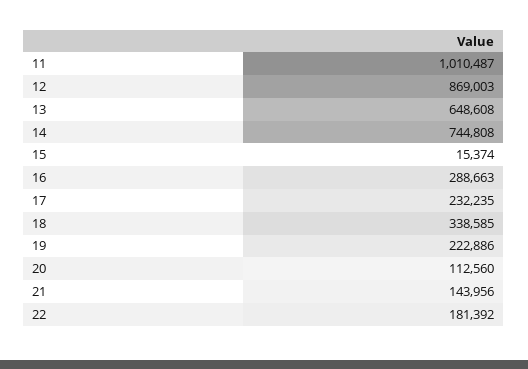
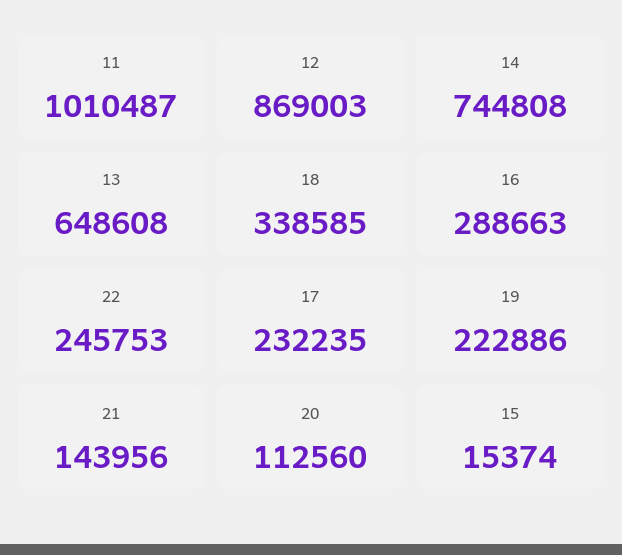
  {
    "11": 1010487,
    "12": 869003,
    "13": 648608,
    "14": 744808,
    "15": 15374,
    "16": 288663,
    "17": 232235,
    "18": 338585,
    "19": 222886,
    "20": 112560,
    "21": 143956,
-   "22": 181392
+   "22": 245753
  }

